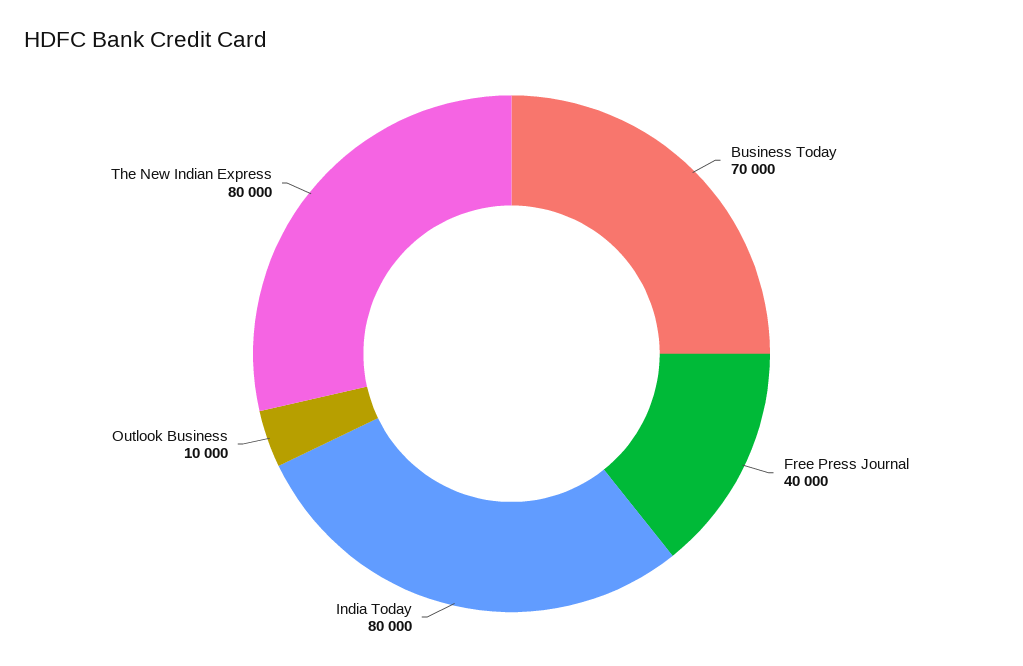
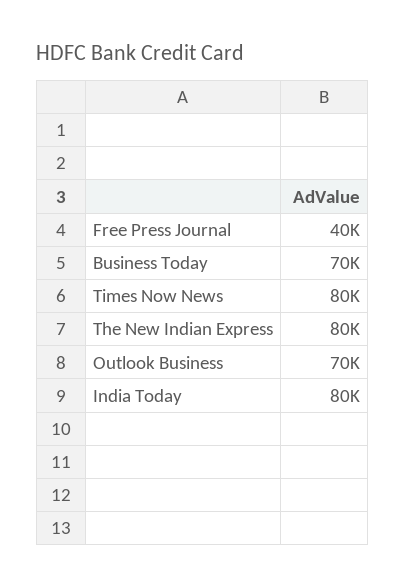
  {
    "Business Today": 70000,
    "Free Press Journal": 40000,
    "India Today": 80000,
-   "Outlook Business": 10000,
+   "Outlook Business": 70000,
-   "The New Indian Express": 80000
+   "The New Indian Express": 80000,
+   "Times Now News": 80000
  }

